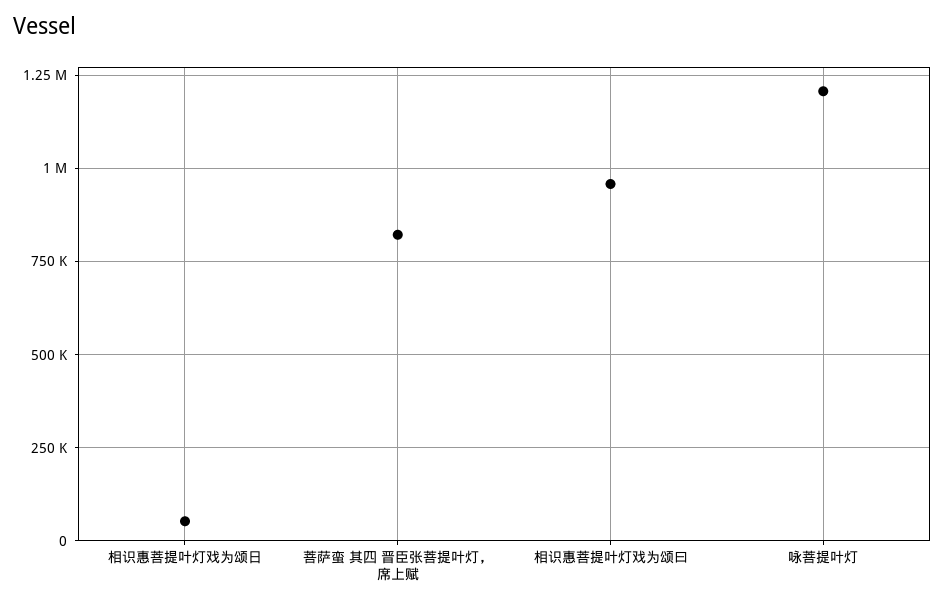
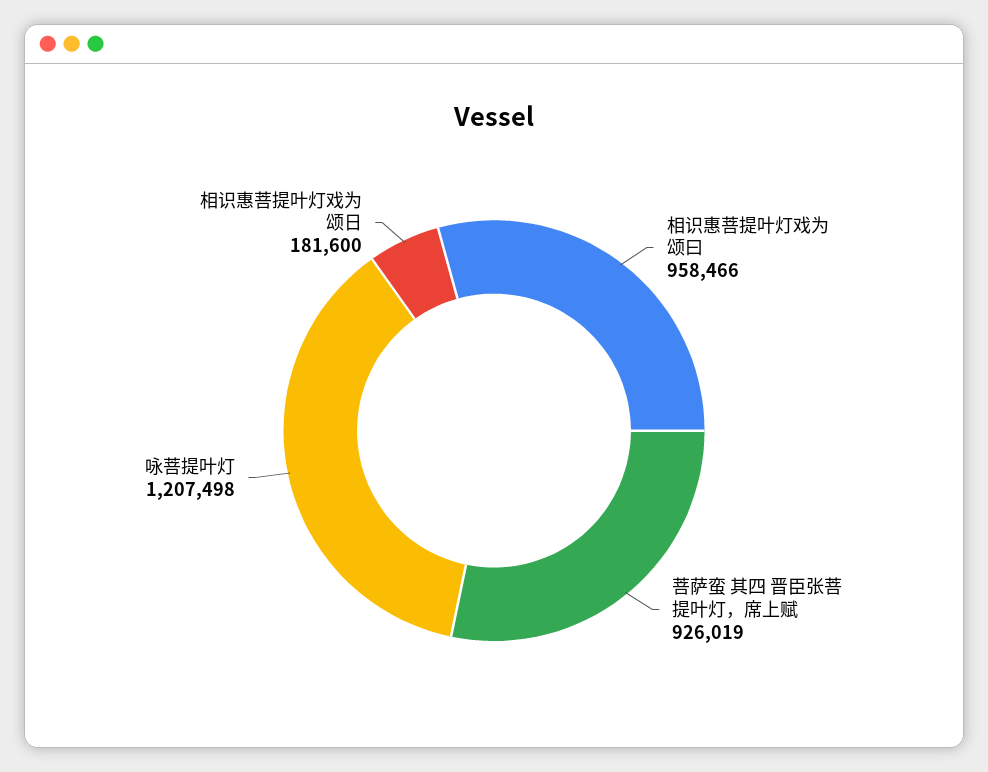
  {
-   "相识惠菩提叶灯戏为颂日": 50000,
+   "相识惠菩提叶灯戏为颂日": 181600,
-   "菩萨蛮 其四 晋臣张菩提叶灯，席上赋": 825000,
+   "菩萨蛮 其四 晋臣张菩提叶灯，席上赋": 926019,
    "相识惠菩提叶灯戏为颂曰": 958466,
    "咏菩提叶灯": 1207498
  }

